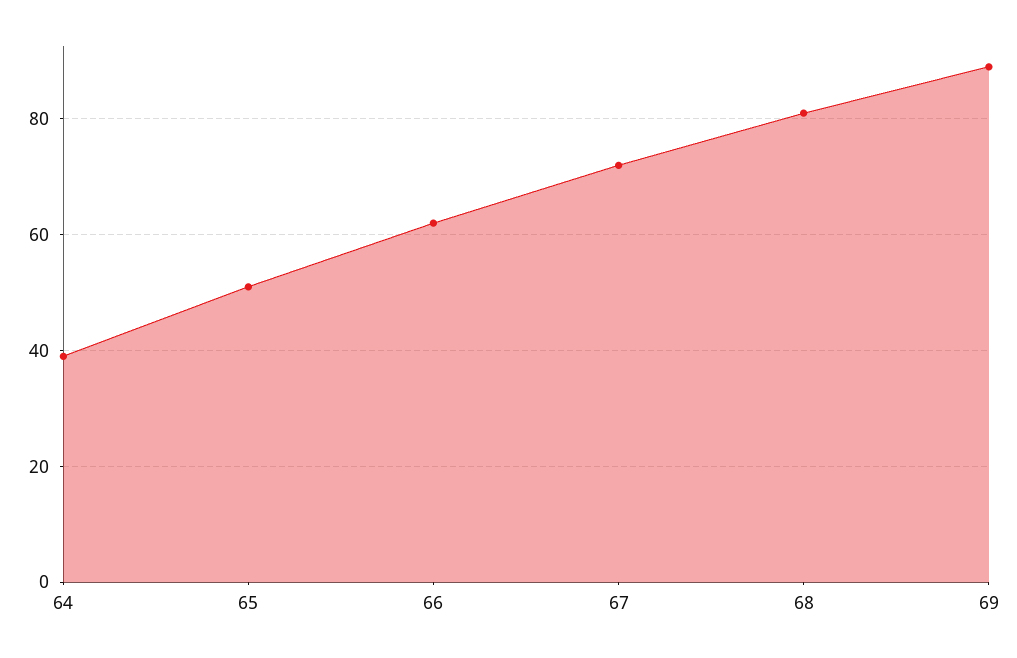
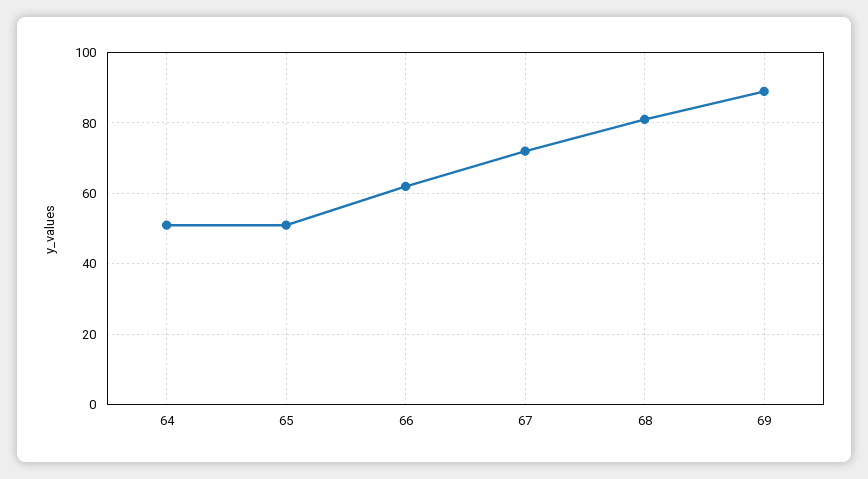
  {
-   "64": 40,
+   "64": 50,
    "65": 50,
    "66": 60,
    "67": 70,
    "68": 80,
    "69": 90
  }

